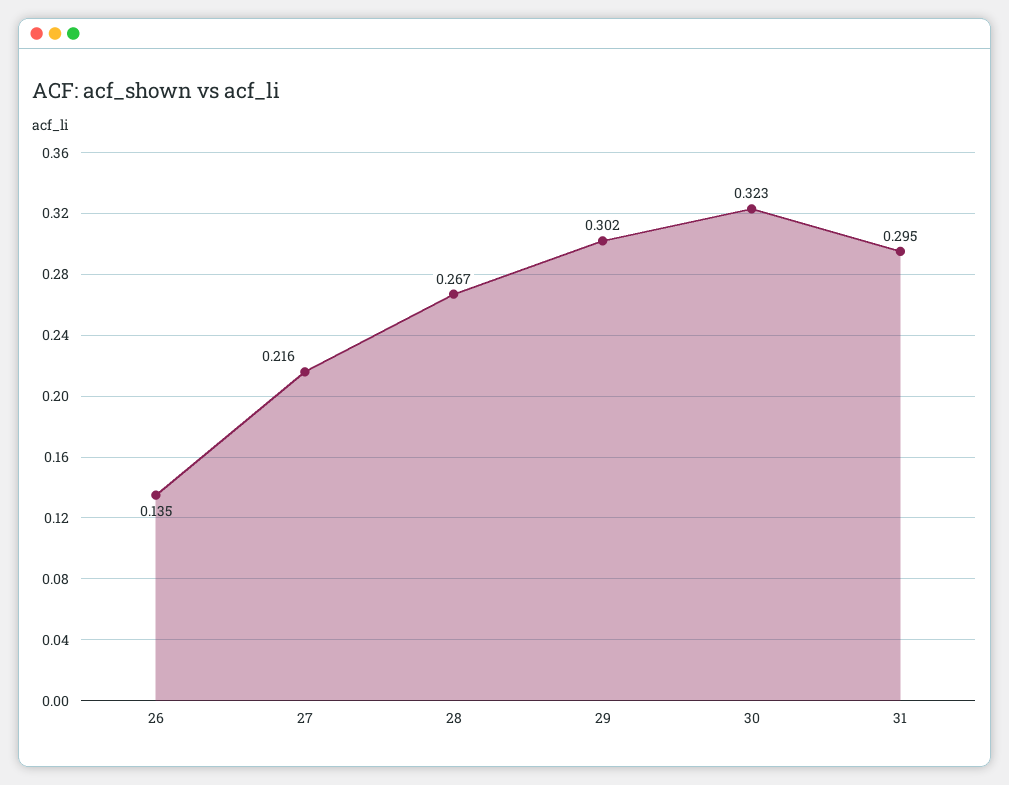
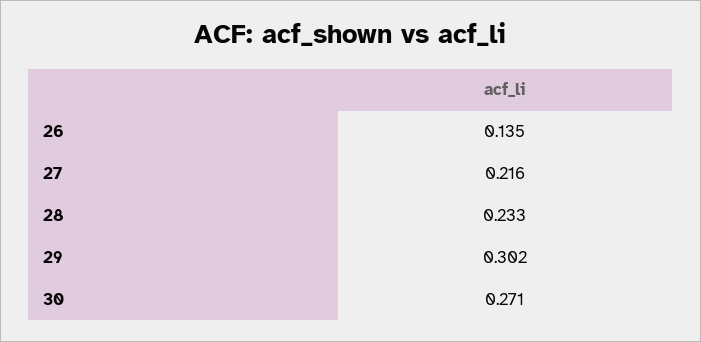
  {
    "26": 0.135,
    "27": 0.216,
-   "28": 0.267,
+   "28": 0.233,
    "29": 0.302,
-   "30": 0.323,
+   "30": 0.271
-   "31": 0.295
  }

